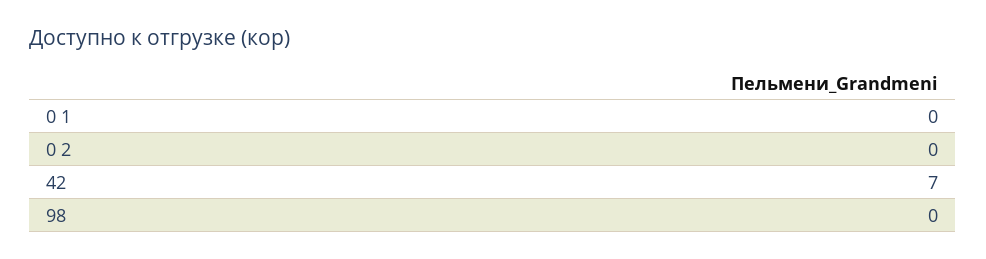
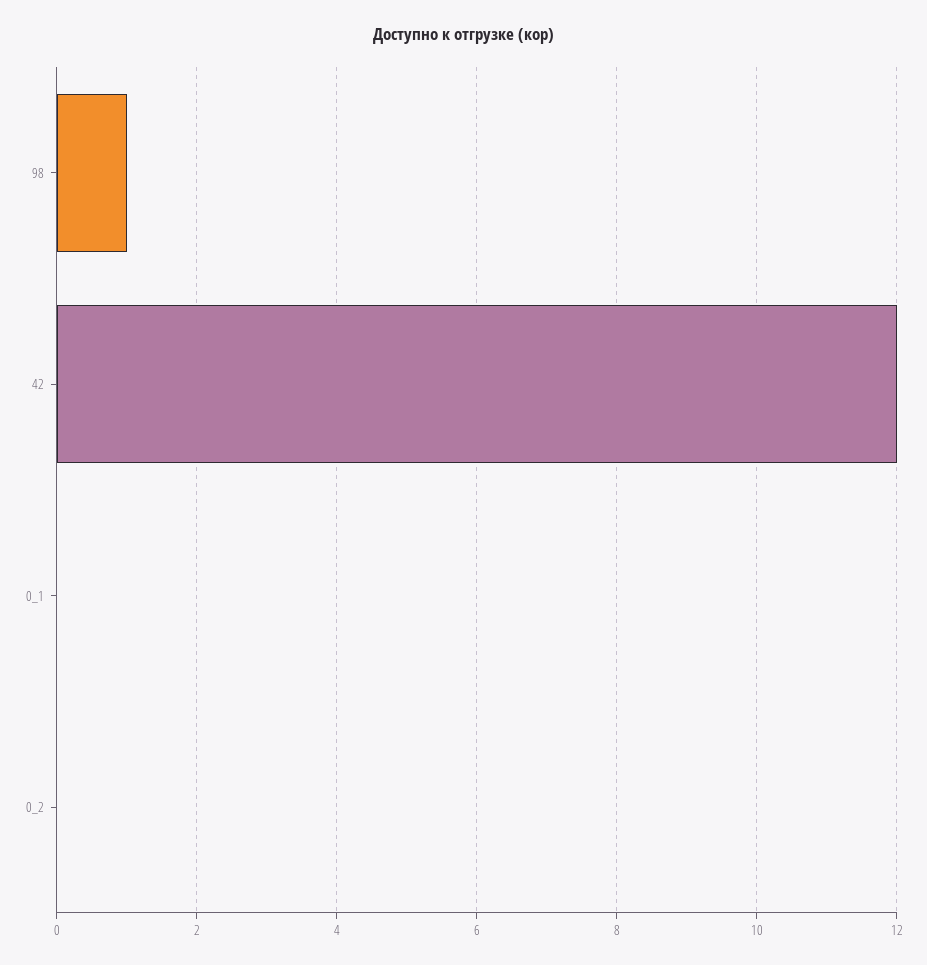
  {
    "0 1": 0,
    "0 2": 0,
-   "42": 7,
+   "42": 12,
-   "98": 0
+   "98": 1
  }

